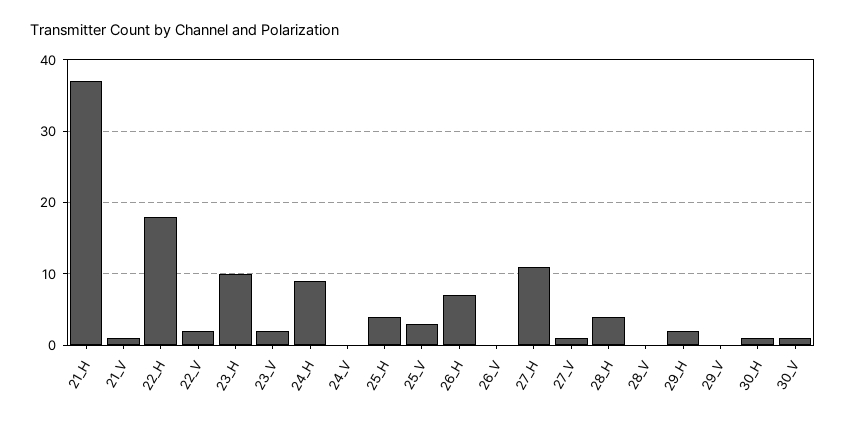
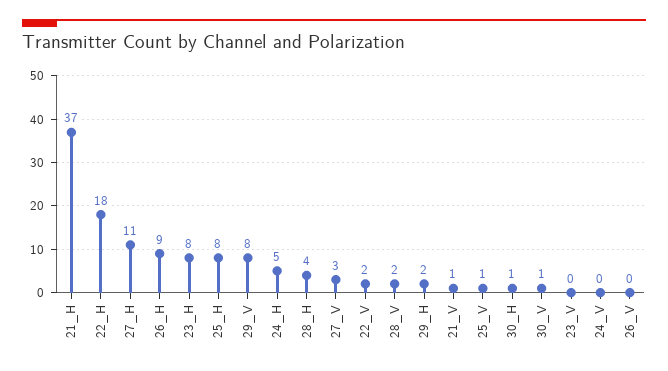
  {
    "21_H": 37,
    "21_V": 1,
    "22_H": 18,
    "22_V": 2,
-   "23_H": 10,
+   "23_H": 8,
-   "23_V": 2,
+   "23_V": 0,
-   "24_H": 9,
+   "24_H": 5,
    "24_V": 0,
-   "25_H": 4,
+   "25_H": 8,
-   "25_V": 3,
+   "25_V": 1,
-   "26_H": 7,
+   "26_H": 9,
    "26_V": 0,
    "27_H": 11,
-   "27_V": 1,
+   "27_V": 3,
    "28_H": 4,
-   "28_V": 0,
+   "28_V": 2,
    "29_H": 2,
-   "29_V": 0,
+   "29_V": 8,
    "30_H": 1,
    "30_V": 1
  }

